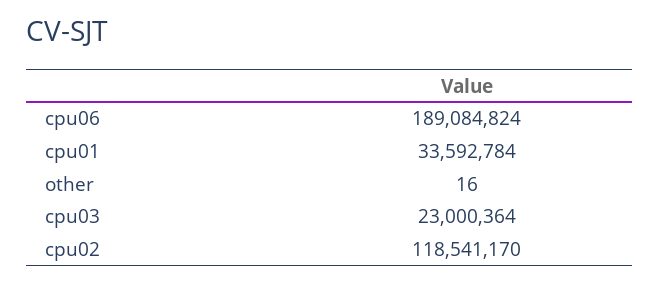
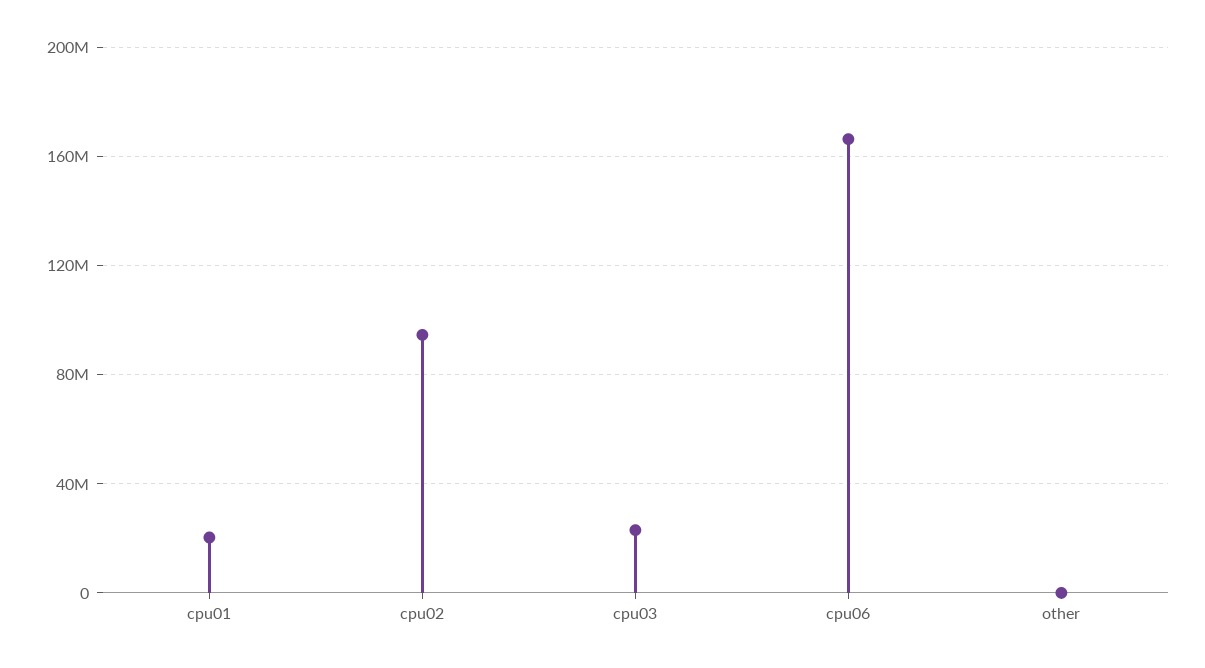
  {
-   "cpu06": 189084824,
+   "cpu06": 165000000,
-   "cpu01": 33592784,
+   "cpu01": 20000000,
    "other": 16,
    "cpu03": 23000364,
-   "cpu02": 118541170
+   "cpu02": 95000000
  }

